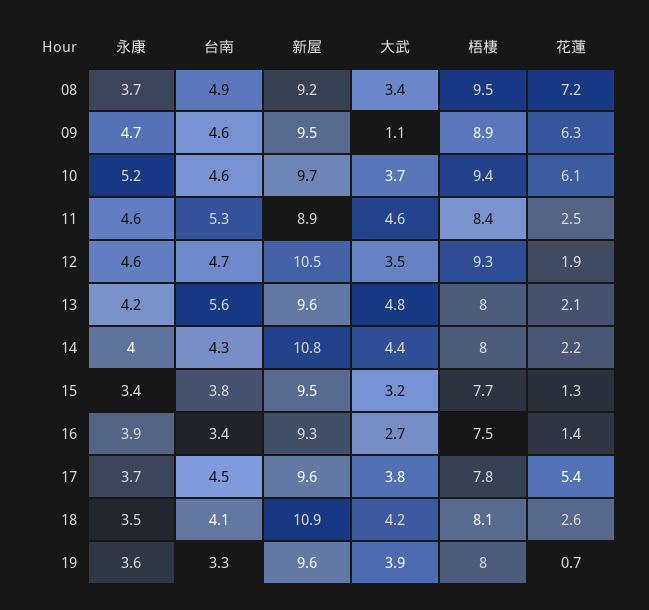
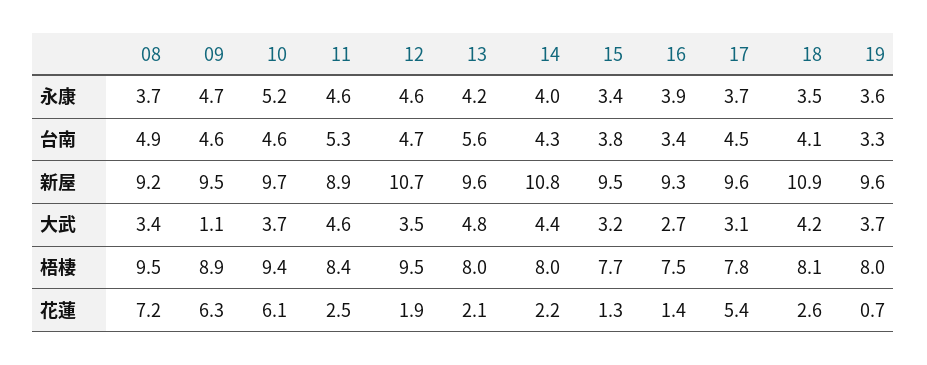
  {
    "永康": {
      "08": 3.7,
      "09": 4.7,
      "10": 5.2,
      "11": 4.6,
      "12": 4.6,
      "13": 4.2,
      "14": 4,
      "15": 3.4,
      "16": 3.9,
      "17": 3.7,
      "18": 3.5,
      "19": 3.6
    },
    "台南": {
      "08": 4.9,
      "09": 4.6,
      "10": 4.6,
      "11": 5.3,
      "12": 4.7,
      "13": 5.6,
      "14": 4.3,
      "15": 3.8,
      "16": 3.4,
      "17": 4.5,
      "18": 4.1,
      "19": 3.3
    },
    "新屋": {
      "08": 9.2,
      "09": 9.5,
      "10": 9.7,
      "11": 8.9,
-     "12": 10.5,
+     "12": 10.7,
      "13": 9.6,
      "14": 10.8,
      "15": 9.5,
      "16": 9.3,
      "17": 9.6,
      "18": 10.9,
      "19": 9.6
    },
    "大武": {
      "08": 3.4,
      "09": 1.1,
      "10": 3.7,
      "11": 4.6,
      "12": 3.5,
      "13": 4.8,
      "14": 4.4,
      "15": 3.2,
      "16": 2.7,
-     "17": 3.8,
+     "17": 3.1,
      "18": 4.2,
-     "19": 3.9
+     "19": 3.7
    },
    "梧棲": {
      "08": 9.5,
      "09": 8.9,
      "10": 9.4,
      "11": 8.4,
-     "12": 9.3,
+     "12": 9.5,
      "13": 8,
      "14": 8,
      "15": 7.7,
      "16": 7.5,
      "17": 7.8,
      "18": 8.1,
      "19": 8
    },
    "花蓮": {
      "08": 7.2,
      "09": 6.3,
      "10": 6.1,
      "11": 2.5,
      "12": 1.9,
      "13": 2.1,
      "14": 2.2,
      "15": 1.3,
      "16": 1.4,
      "17": 5.4,
      "18": 2.6,
      "19": 0.7
    }
  }

